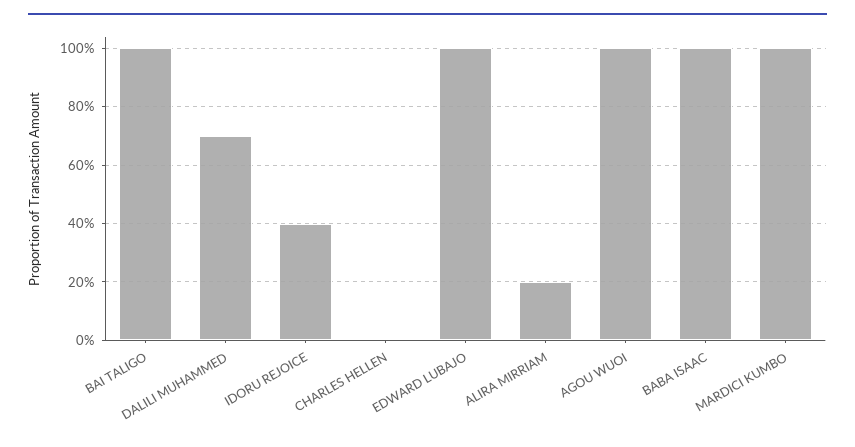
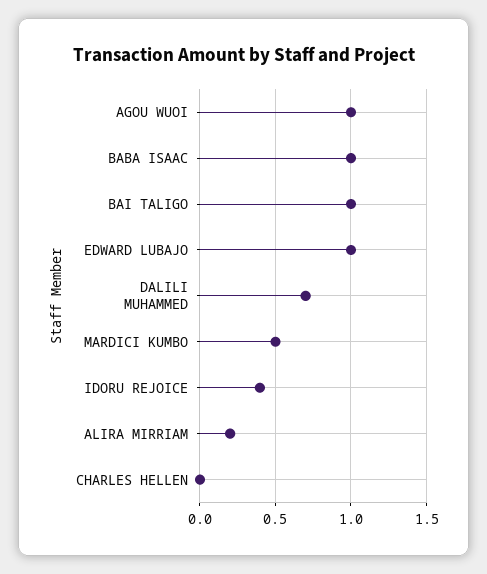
  {
    "BAI TALIGO": 1,
    "DALILI MUHAMMED": 0.7,
    "IDORU REJOICE": 0.4,
    "CHARLES HELLEN": 0,
    "EDWARD LUBAJO": 1,
    "ALIRA MIRRIAM": 0.2,
    "AGOU WUOI": 1,
    "BABA ISAAC": 1,
-   "MARDICI KUMBO": 1
+   "MARDICI KUMBO": 0.5
  }

